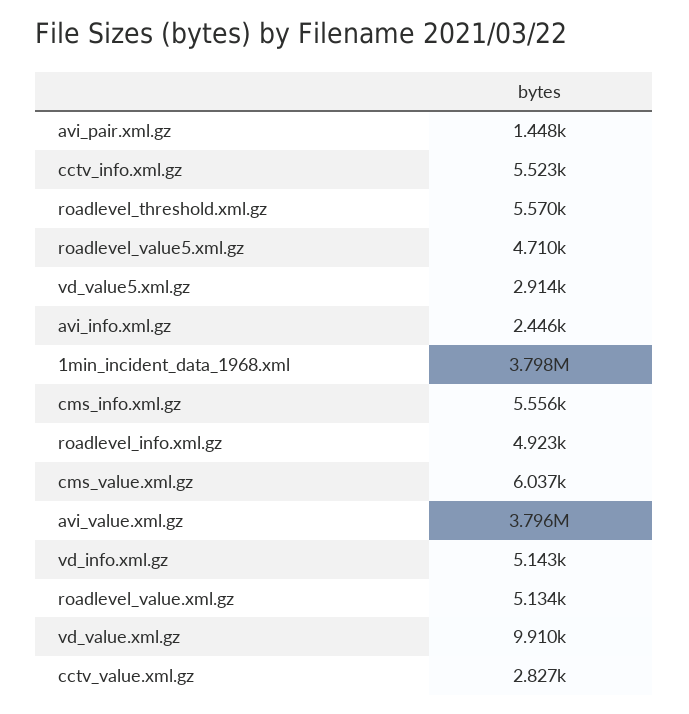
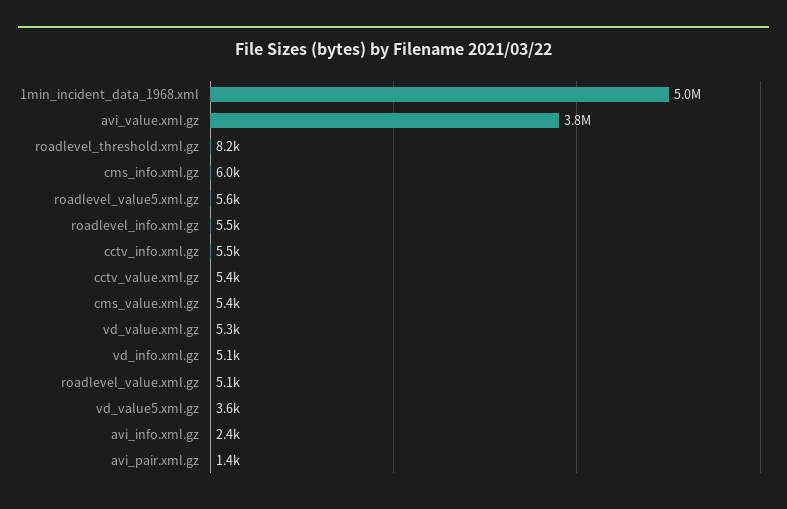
  {
    "avi_pair.xml.gz": 1448,
    "cctv_info.xml.gz": 5523,
-   "roadlevel_threshold.xml.gz": 5570,
+   "roadlevel_threshold.xml.gz": 8200,
-   "roadlevel_value5.xml.gz": 4710,
+   "roadlevel_value5.xml.gz": 5600,
-   "vd_value5.xml.gz": 2914,
+   "vd_value5.xml.gz": 3600,
    "avi_info.xml.gz": 2446,
-   "1min_incident_data_1968.xml": 3798000,
+   "1min_incident_data_1968.xml": 5000000,
-   "cms_info.xml.gz": 5556,
+   "cms_info.xml.gz": 6000,
-   "roadlevel_info.xml.gz": 4923,
+   "roadlevel_info.xml.gz": 5500,
-   "cms_value.xml.gz": 6037,
+   "cms_value.xml.gz": 5400,
    "avi_value.xml.gz": 3796000,
    "vd_info.xml.gz": 5143,
    "roadlevel_value.xml.gz": 5134,
-   "vd_value.xml.gz": 9910,
+   "vd_value.xml.gz": 5300,
-   "cctv_value.xml.gz": 2827
+   "cctv_value.xml.gz": 5400
  }

